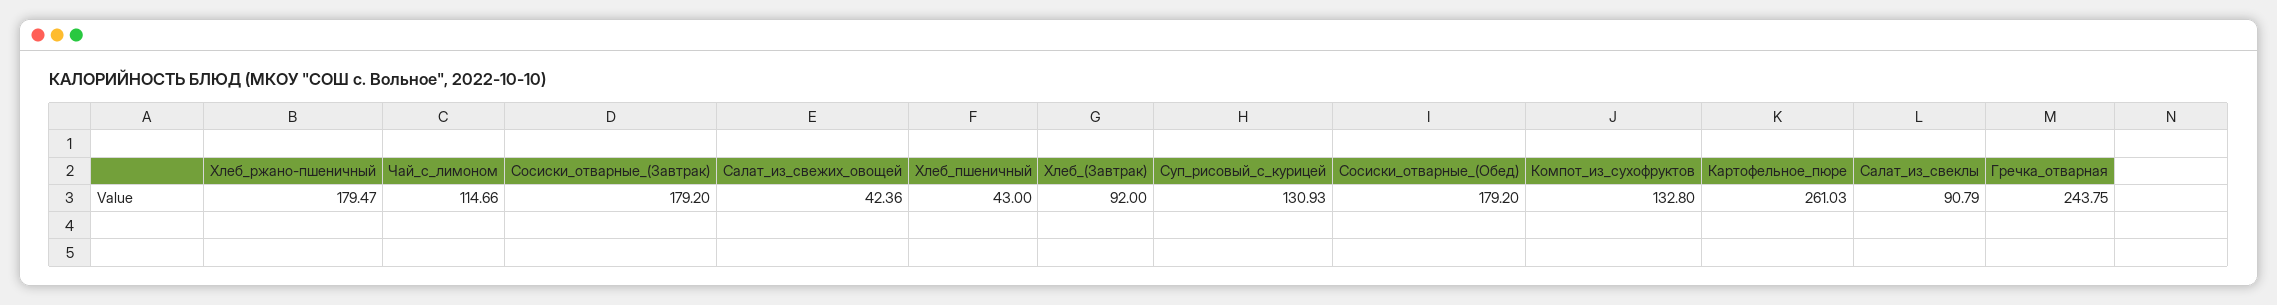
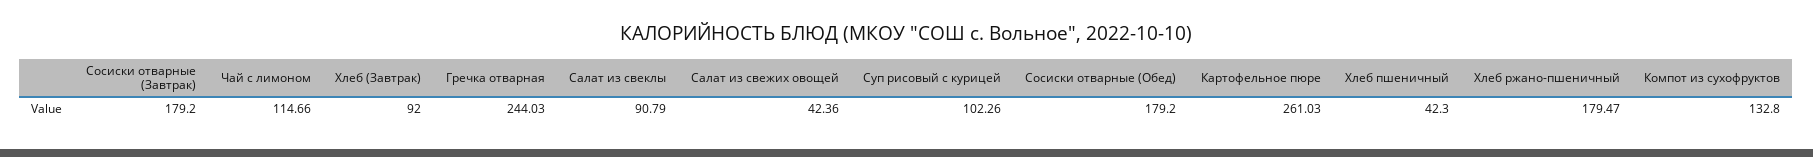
  {
    "Хлеб_ржано-пшеничный": 179.47,
    "Чай_с_лимоном": 114.66,
    "Сосиски_отварные_(Завтрак)": 179.2,
    "Салат_из_свежих_овощей": 42.36,
-   "Хлеб_пшеничный": 43,
+   "Хлеб_пшеничный": 42.3,
    "Хлеб_(Завтрак)": 92,
-   "Суп_рисовый_с_курицей": 130.93,
+   "Суп_рисовый_с_курицей": 102.26,
    "Сосиски_отварные_(Обед)": 179.2,
    "Компот_из_сухофруктов": 132.8,
    "Картофельное_пюре": 261.03,
    "Салат_из_свеклы": 90.79,
-   "Гречка_отварная": 243.75
+   "Гречка_отварная": 244.03
  }

